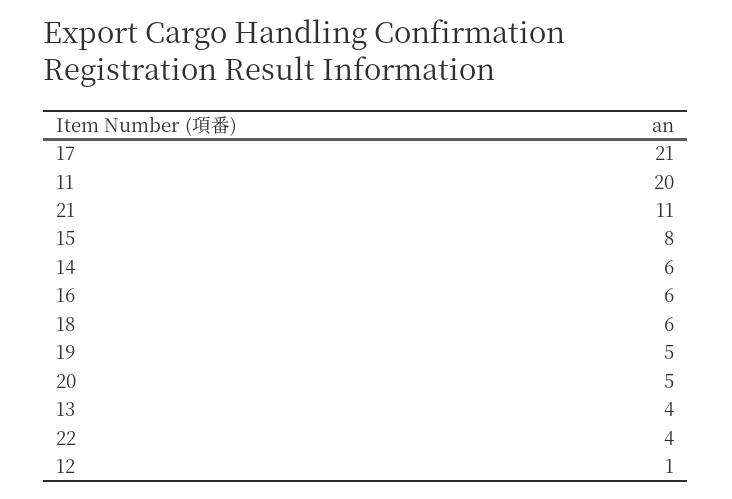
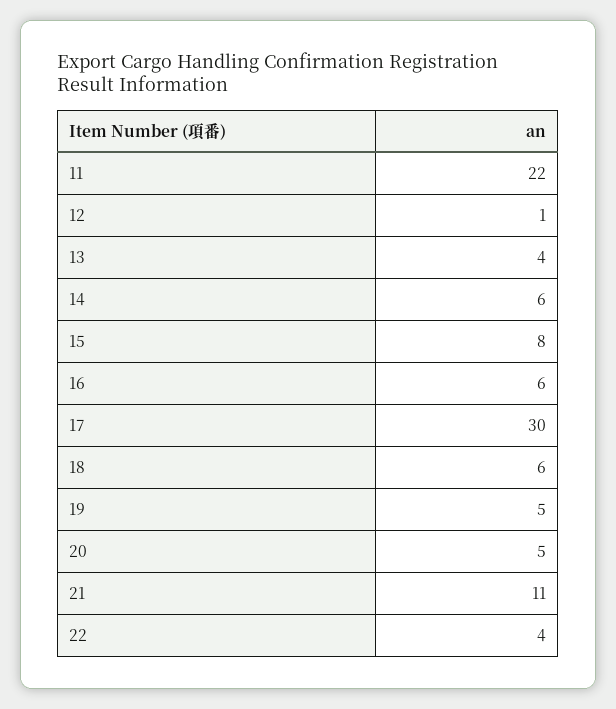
  {
-   "17": 21,
+   "17": 30,
-   "11": 20,
+   "11": 22,
    "21": 11,
    "15": 8,
    "14": 6,
    "16": 6,
    "18": 6,
    "19": 5,
    "20": 5,
    "13": 4,
    "22": 4,
    "12": 1
  }

